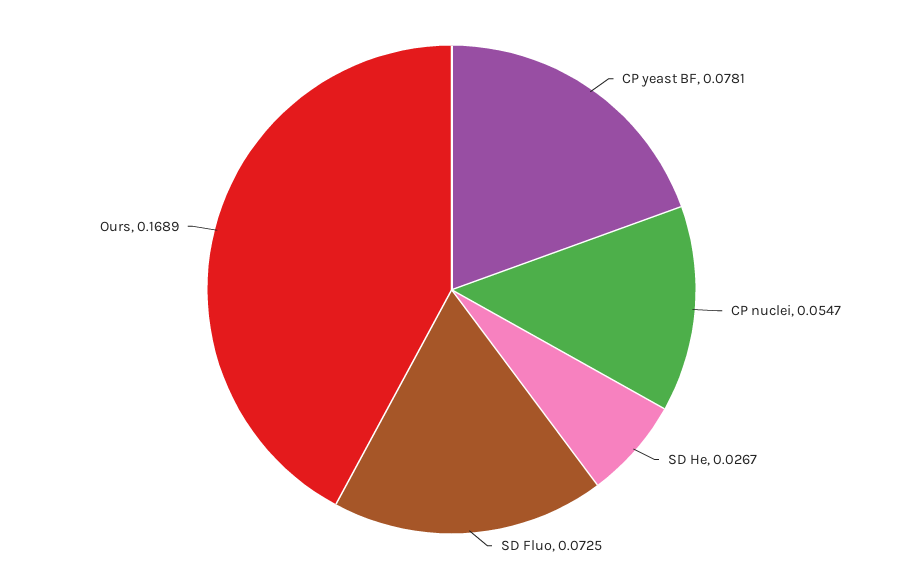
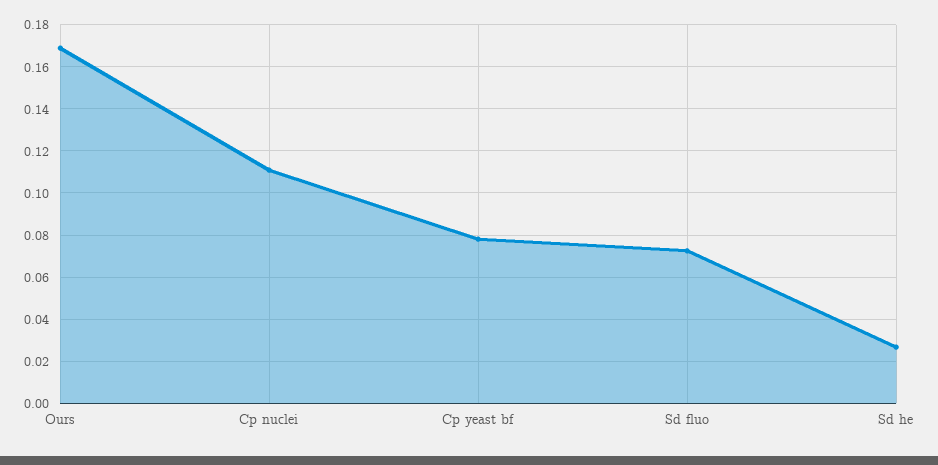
  {
    "CP yeast BF": 0.0781,
-   "CP nuclei": 0.0547,
+   "CP nuclei": 0.11,
    "SD He": 0.0267,
    "SD Fluo": 0.0725,
    "Ours": 0.1689
  }

